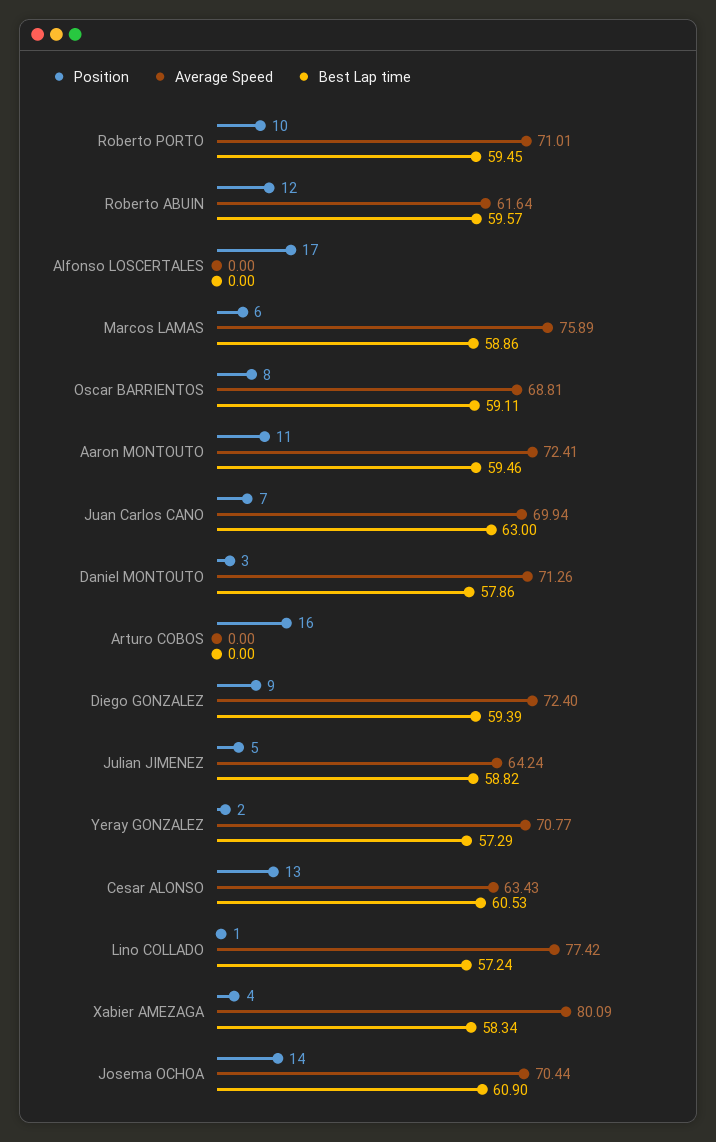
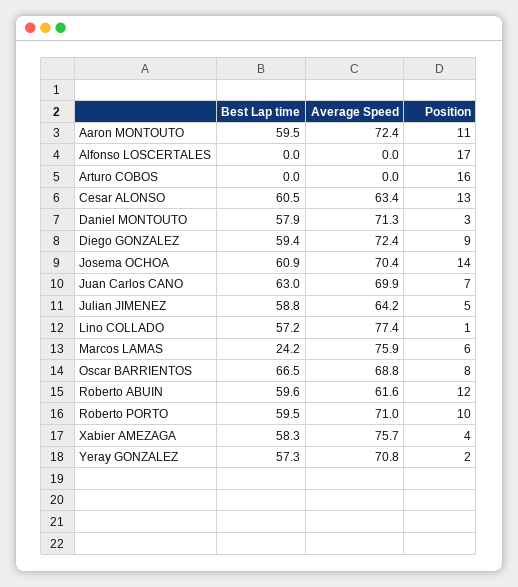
  {
    "Position": {
      "Roberto PORTO": 10,
      "Roberto ABUIN": 12,
      "Alfonso LOSCERTALES": 17,
      "Marcos LAMAS": 6,
      "Oscar BARRIENTOS": 8,
      "Aaron MONTOUTO": 11,
      "Juan Carlos CANO": 7,
      "Daniel MONTOUTO": 3,
      "Arturo COBOS": 16,
      "Diego GONZALEZ": 9,
      "Julian JIMENEZ": 5,
      "Yeray GONZALEZ": 2,
      "Cesar ALONSO": 13,
      "Lino COLLADO": 1,
      "Xabier AMEZAGA": 4,
      "Josema OCHOA": 14
    },
    "Average Speed": {
      "Roberto PORTO": 71.01,
      "Roberto ABUIN": 61.64,
      "Alfonso LOSCERTALES": 0,
      "Marcos LAMAS": 75.89,
      "Oscar BARRIENTOS": 68.81,
      "Aaron MONTOUTO": 72.41,
      "Juan Carlos CANO": 69.94,
      "Daniel MONTOUTO": 71.26,
      "Arturo COBOS": 0,
      "Diego GONZALEZ": 72.4,
      "Julian JIMENEZ": 64.24,
      "Yeray GONZALEZ": 70.77,
      "Cesar ALONSO": 63.43,
      "Lino COLLADO": 77.42,
-     "Xabier AMEZAGA": 80.09,
+     "Xabier AMEZAGA": 75.7,
      "Josema OCHOA": 70.44
    },
    "Best Lap time": {
      "Roberto PORTO": 59.45,
      "Roberto ABUIN": 59.57,
      "Alfonso LOSCERTALES": 0,
-     "Marcos LAMAS": 58.86,
+     "Marcos LAMAS": 24.2,
-     "Oscar BARRIENTOS": 59.11,
+     "Oscar BARRIENTOS": 66.5,
      "Aaron MONTOUTO": 59.46,
      "Juan Carlos CANO": 63,
      "Daniel MONTOUTO": 57.86,
      "Arturo COBOS": 0,
      "Diego GONZALEZ": 59.39,
      "Julian JIMENEZ": 58.82,
      "Yeray GONZALEZ": 57.29,
      "Cesar ALONSO": 60.53,
      "Lino COLLADO": 57.24,
      "Xabier AMEZAGA": 58.34,
      "Josema OCHOA": 60.9
    }
  }

